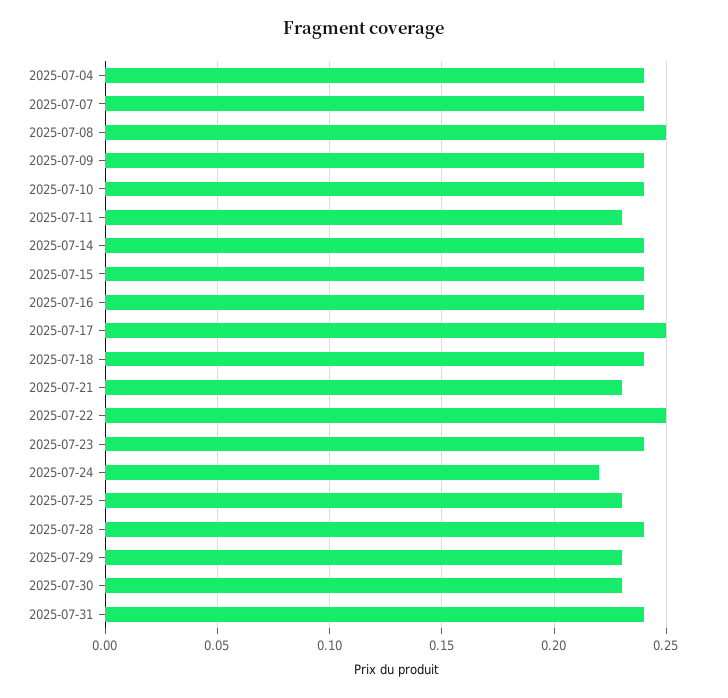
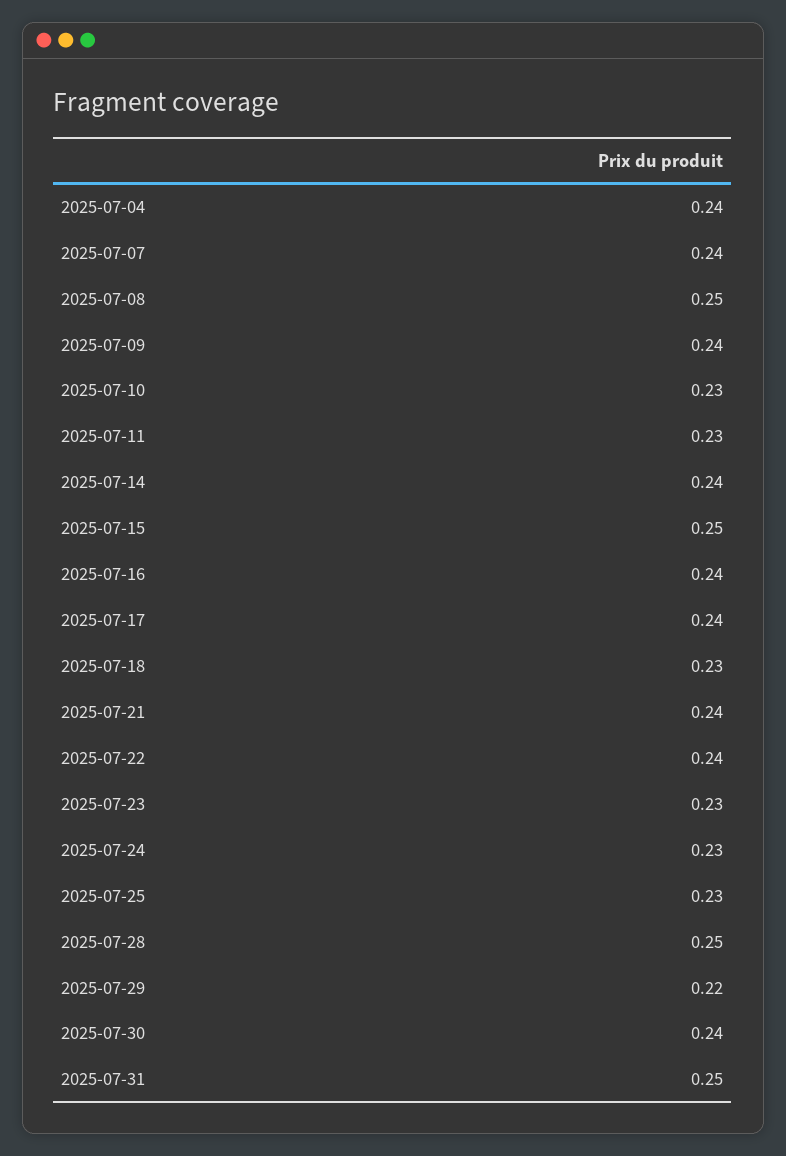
  {
    "2025-07-04": 0.24,
    "2025-07-07": 0.24,
    "2025-07-08": 0.25,
    "2025-07-09": 0.24,
-   "2025-07-10": 0.24,
+   "2025-07-10": 0.23,
    "2025-07-11": 0.23,
    "2025-07-14": 0.24,
-   "2025-07-15": 0.24,
+   "2025-07-15": 0.25,
    "2025-07-16": 0.24,
-   "2025-07-17": 0.25,
+   "2025-07-17": 0.24,
-   "2025-07-18": 0.24,
+   "2025-07-18": 0.23,
-   "2025-07-21": 0.23,
+   "2025-07-21": 0.24,
-   "2025-07-22": 0.25,
+   "2025-07-22": 0.24,
-   "2025-07-23": 0.24,
+   "2025-07-23": 0.23,
-   "2025-07-24": 0.22,
+   "2025-07-24": 0.23,
    "2025-07-25": 0.23,
-   "2025-07-28": 0.24,
+   "2025-07-28": 0.25,
-   "2025-07-29": 0.23,
+   "2025-07-29": 0.22,
-   "2025-07-30": 0.23,
+   "2025-07-30": 0.24,
-   "2025-07-31": 0.24
+   "2025-07-31": 0.25
  }

